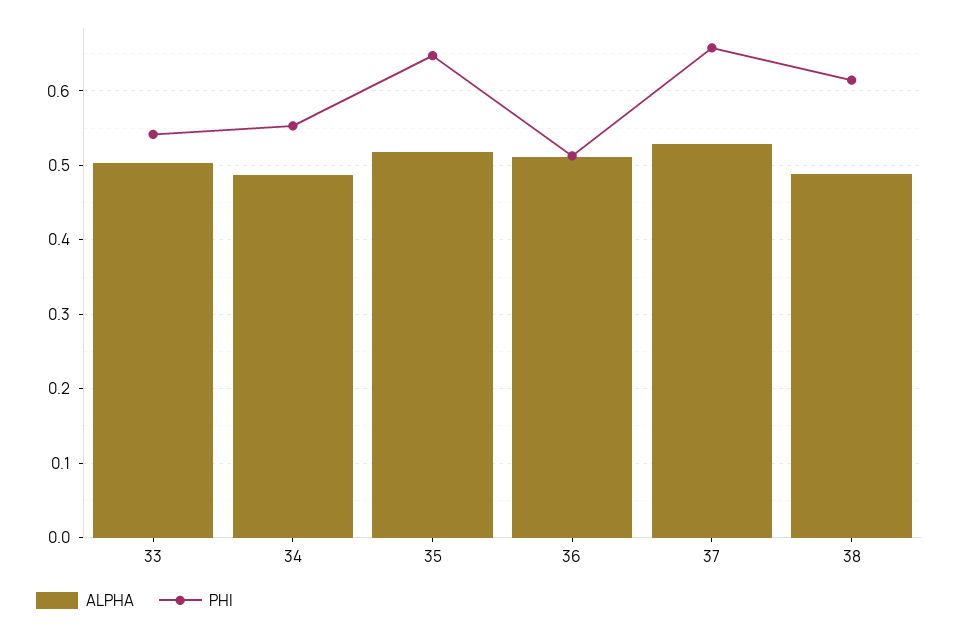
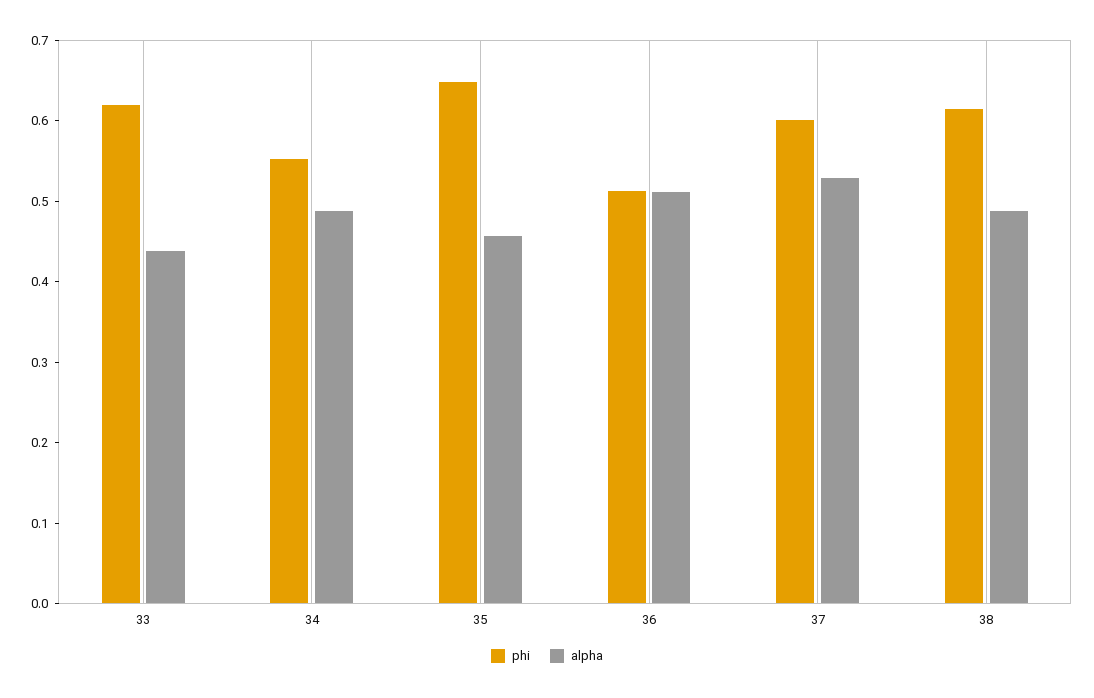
  {
    "ALPHA": {
-     "33": 0.5,
+     "33": 0.44,
      "34": 0.49,
-     "35": 0.52,
+     "35": 0.46,
      "36": 0.51,
      "37": 0.53,
      "38": 0.49
    },
    "PHI": {
-     "33": 0.54,
+     "33": 0.62,
      "34": 0.55,
      "35": 0.65,
      "36": 0.51,
-     "37": 0.66,
+     "37": 0.6,
      "38": 0.61
    }
  }

